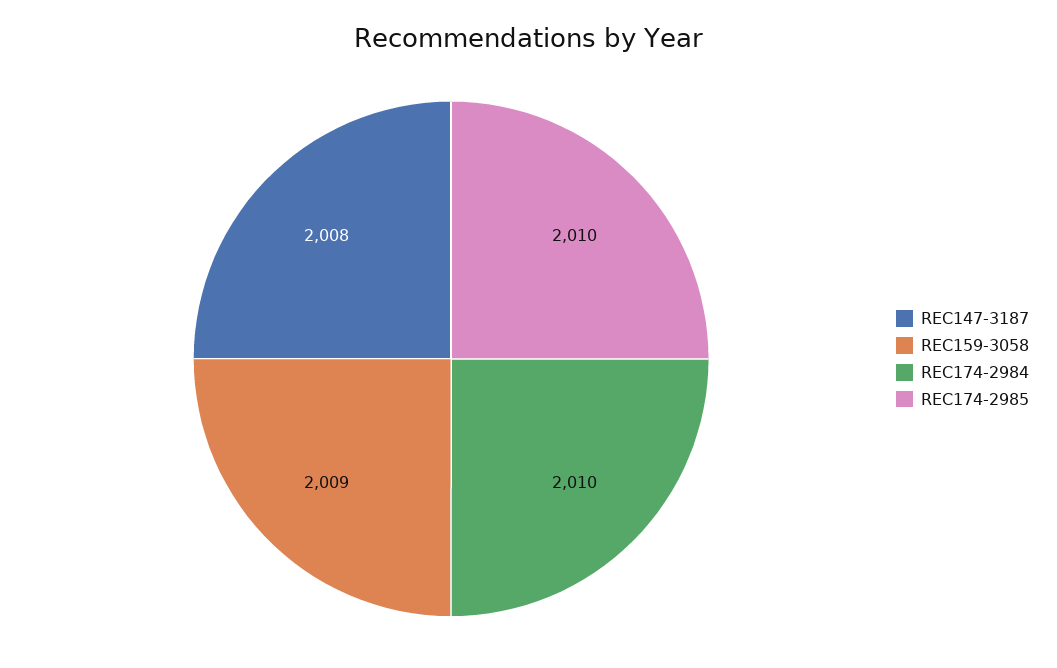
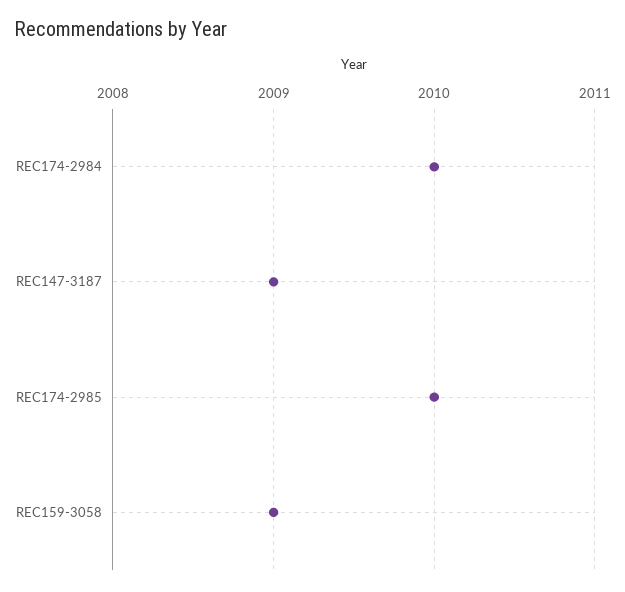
  {
-   "REC147-3187": 2008,
+   "REC147-3187": 2009,
    "REC159-3058": 2009,
    "REC174-2984": 2010,
    "REC174-2985": 2010
  }

